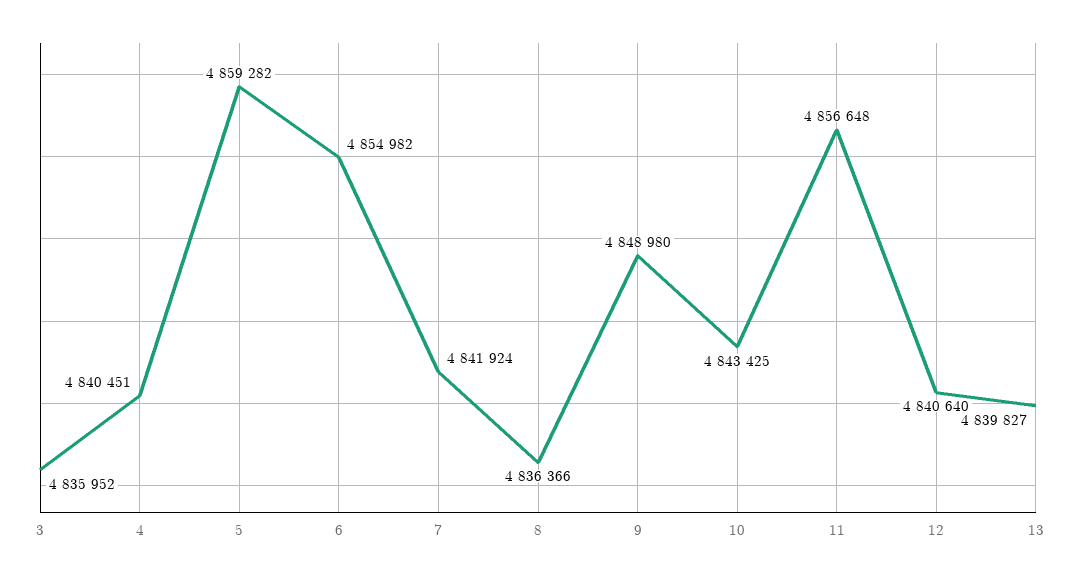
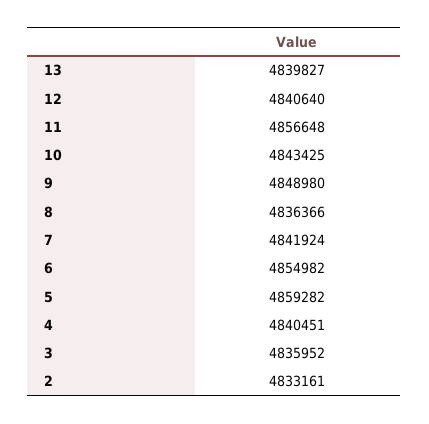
  {
    "3": 4835952,
    "4": 4840451,
    "5": 4859282,
    "6": 4854982,
    "7": 4841924,
    "8": 4836366,
    "9": 4848980,
    "10": 4843425,
    "11": 4856648,
    "12": 4840640,
-   "13": 4839827
+   "13": 4839827,
+   "2": 4833161
  }

